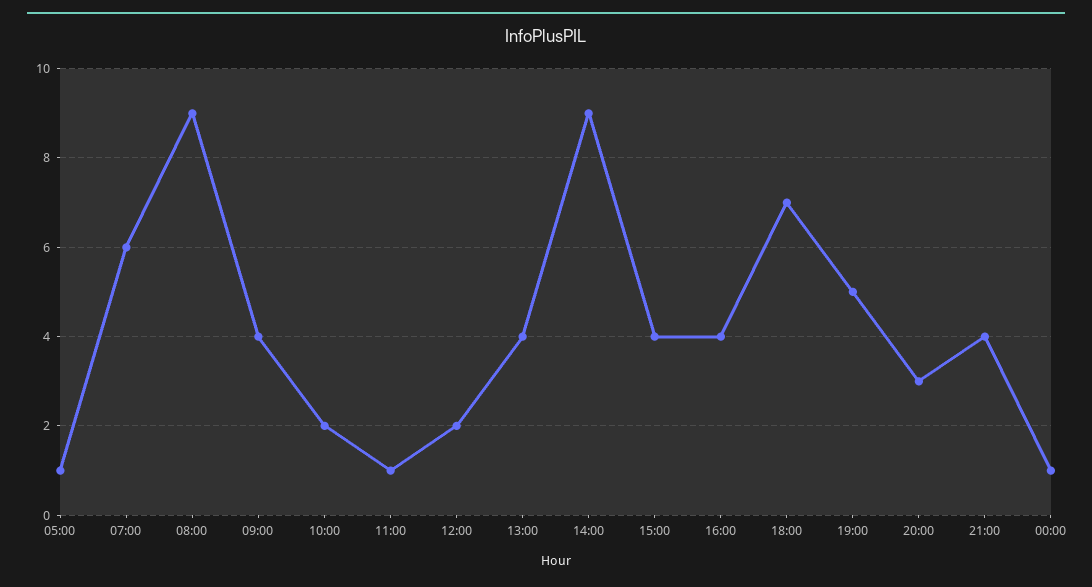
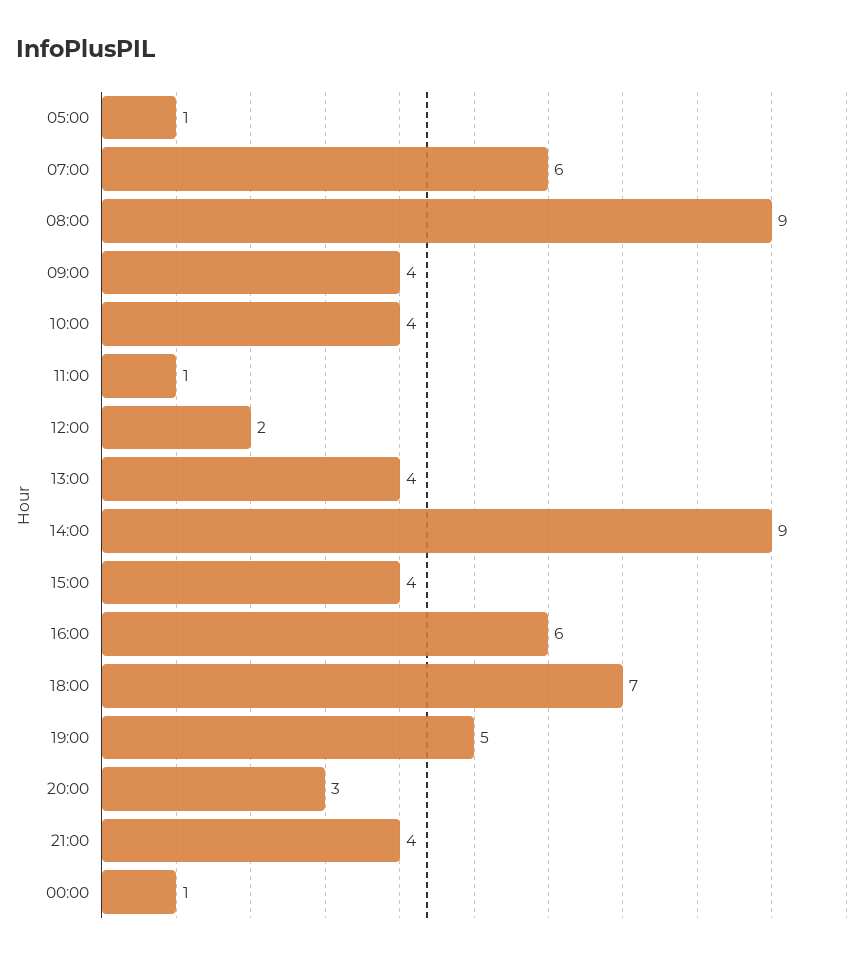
  {
    "05:00": 1,
    "07:00": 6,
    "08:00": 9,
    "09:00": 4,
-   "10:00": 2,
+   "10:00": 4,
    "11:00": 1,
    "12:00": 2,
    "13:00": 4,
    "14:00": 9,
    "15:00": 4,
-   "16:00": 4,
+   "16:00": 6,
    "18:00": 7,
    "19:00": 5,
    "20:00": 3,
    "21:00": 4,
    "00:00": 1
  }

